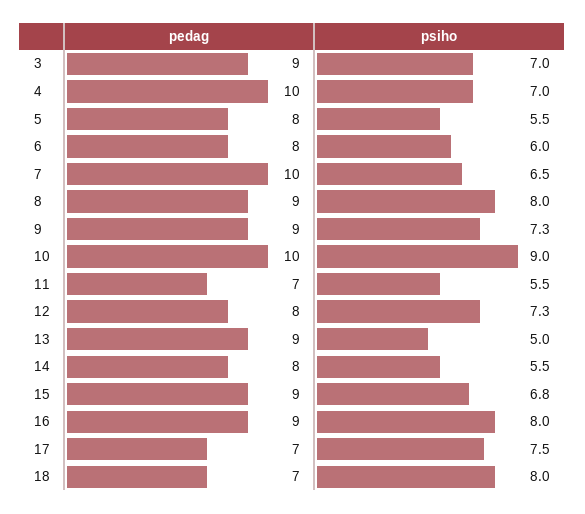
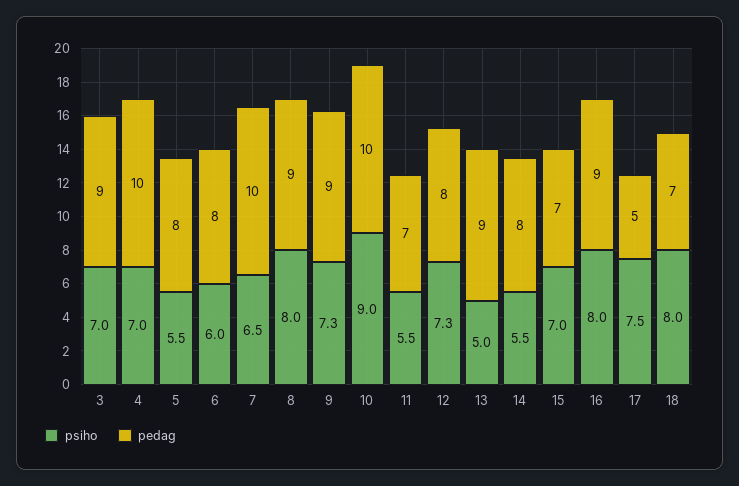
  {
    "pedag": {
      "3": 9,
      "4": 10,
      "5": 8,
      "6": 8,
      "7": 10,
      "8": 9,
      "9": 9,
      "10": 10,
      "11": 7,
      "12": 8,
      "13": 9,
      "14": 8,
-     "15": 9,
+     "15": 7,
      "16": 9,
-     "17": 7,
+     "17": 5,
      "18": 7
    },
    "psiho": {
      "3": 7,
      "4": 7,
      "5": 5.5,
      "6": 6,
      "7": 6.5,
      "8": 8,
      "9": 7.3,
      "10": 9,
      "11": 5.5,
      "12": 7.3,
      "13": 5,
      "14": 5.5,
-     "15": 6.8,
+     "15": 7,
      "16": 8,
      "17": 7.5,
      "18": 8
    }
  }

